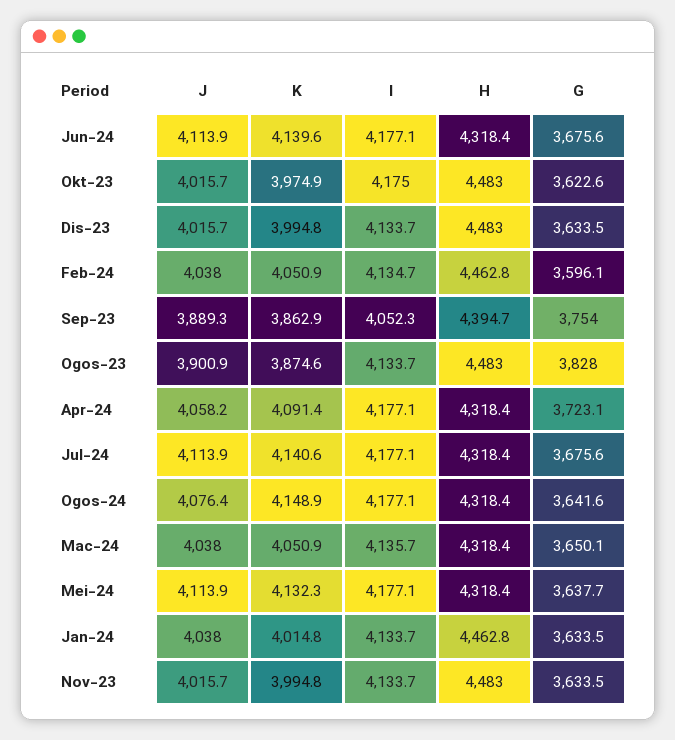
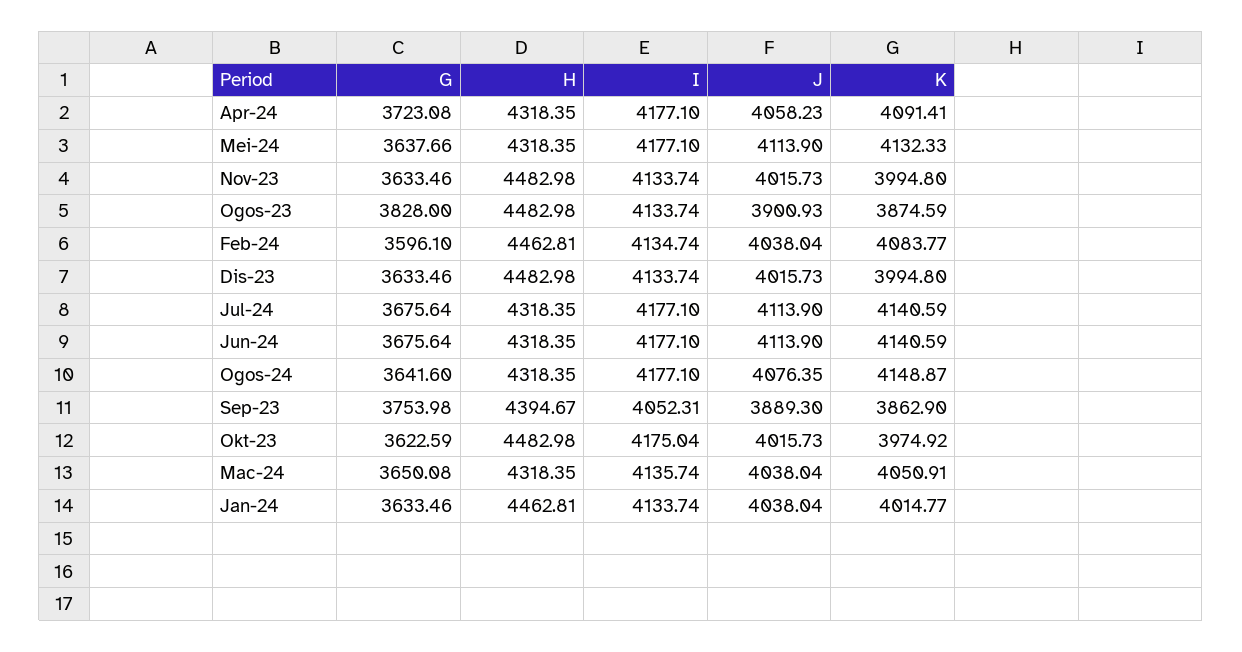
  {
    "J": {
      "Jun-24": 4113.9,
      "Okt-23": 4015.73,
      "Dis-23": 4015.73,
      "Feb-24": 4038.04,
      "Sep-23": 3889.3,
      "Ogos-23": 3900.93,
      "Apr-24": 4058.23,
      "Jul-24": 4113.9,
      "Ogos-24": 4076.35,
      "Mac-24": 4038.04,
      "Mei-24": 4113.9,
      "Jan-24": 4038.04,
      "Nov-23": 4015.73
    },
    "K": {
-     "Jun-24": 4139.6,
+     "Jun-24": 4140.59,
      "Okt-23": 3974.92,
      "Dis-23": 3994.8,
-     "Feb-24": 4050.9,
+     "Feb-24": 4083.77,
      "Sep-23": 3862.9,
      "Ogos-23": 3874.59,
      "Apr-24": 4091.41,
      "Jul-24": 4140.59,
      "Ogos-24": 4148.87,
      "Mac-24": 4050.91,
      "Mei-24": 4132.33,
      "Jan-24": 4014.77,
      "Nov-23": 3994.8
    },
    "I": {
      "Jun-24": 4177.1,
      "Okt-23": 4175.04,
      "Dis-23": 4133.74,
      "Feb-24": 4134.74,
      "Sep-23": 4052.31,
      "Ogos-23": 4133.74,
      "Apr-24": 4177.1,
      "Jul-24": 4177.1,
      "Ogos-24": 4177.1,
      "Mac-24": 4135.74,
      "Mei-24": 4177.1,
      "Jan-24": 4133.74,
      "Nov-23": 4133.74
    },
    "H": {
      "Jun-24": 4318.35,
      "Okt-23": 4482.98,
      "Dis-23": 4482.98,
      "Feb-24": 4462.81,
      "Sep-23": 4394.67,
      "Ogos-23": 4482.98,
      "Apr-24": 4318.35,
      "Jul-24": 4318.35,
      "Ogos-24": 4318.35,
      "Mac-24": 4318.35,
      "Mei-24": 4318.35,
      "Jan-24": 4462.81,
      "Nov-23": 4482.98
    },
    "G": {
      "Jun-24": 3675.64,
      "Okt-23": 3622.59,
      "Dis-23": 3633.46,
      "Feb-24": 3596.1,
      "Sep-23": 3753.98,
      "Ogos-23": 3828,
      "Apr-24": 3723.08,
      "Jul-24": 3675.64,
      "Ogos-24": 3641.6,
      "Mac-24": 3650.08,
      "Mei-24": 3637.66,
      "Jan-24": 3633.46,
      "Nov-23": 3633.46
    }
  }

